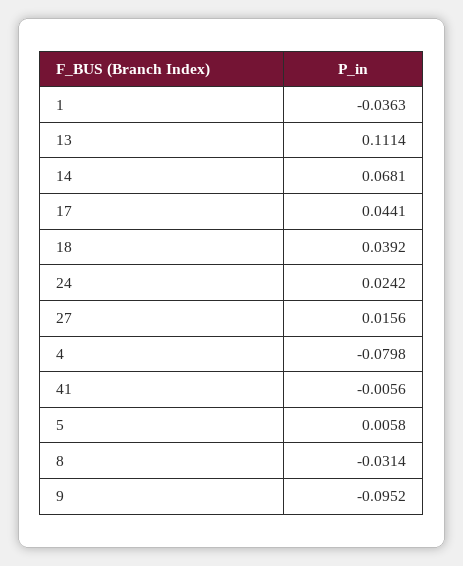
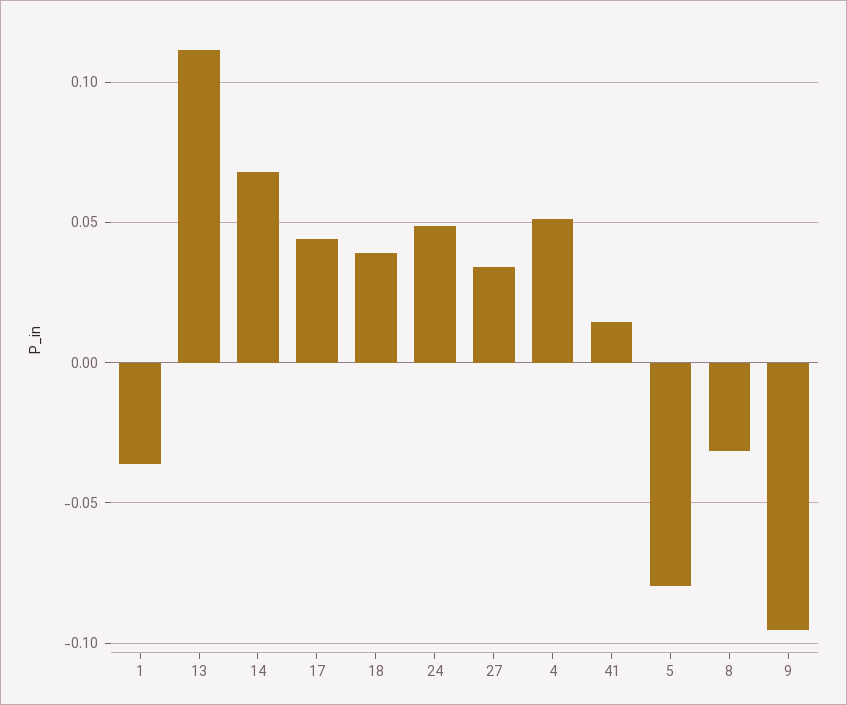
  {
    "1": -0.0363,
    "13": 0.1114,
    "14": 0.0681,
    "17": 0.0441,
    "18": 0.0392,
-   "24": 0.0242,
+   "24": 0.05,
-   "27": 0.0156,
+   "27": 0.035,
-   "4": -0.0798,
+   "4": 0.05,
-   "41": -0.0056,
+   "41": 0.015,
-   "5": 0.0058,
+   "5": -0.08,
    "8": -0.0314,
    "9": -0.0952
  }

